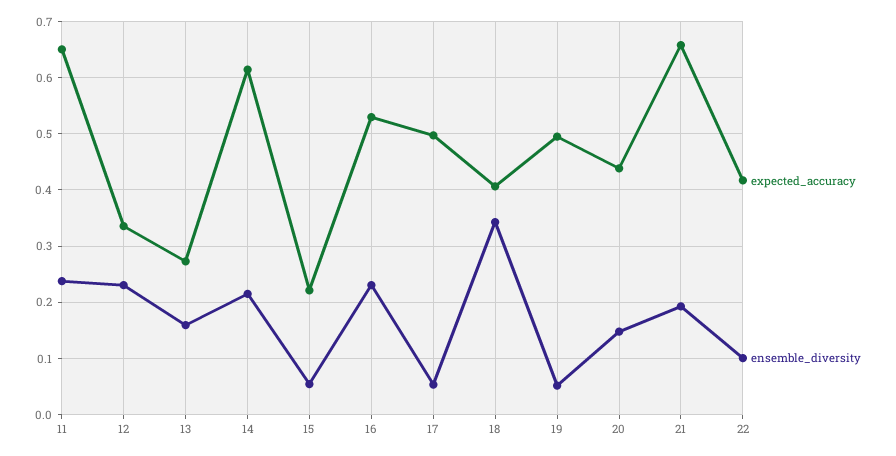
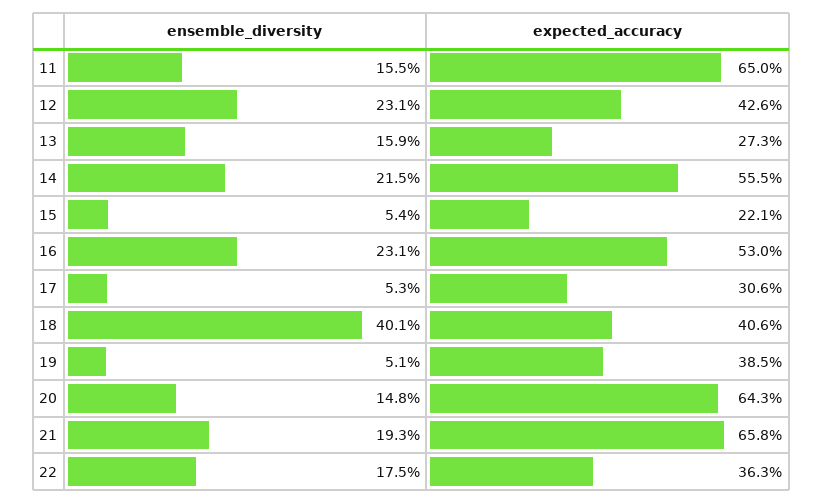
  {
    "expected_accuracy": {
      "11": 0.65,
-     "12": 0.34,
+     "12": 0.426,
      "13": 0.273,
-     "14": 0.62,
+     "14": 0.555,
      "15": 0.221,
      "16": 0.53,
-     "17": 0.5,
+     "17": 0.306,
      "18": 0.406,
-     "19": 0.5,
+     "19": 0.385,
-     "20": 0.44,
+     "20": 0.643,
      "21": 0.658,
-     "22": 0.42
+     "22": 0.363
    },
    "ensemble_diversity": {
-     "11": 0.24,
+     "11": 0.155,
      "12": 0.231,
      "13": 0.159,
      "14": 0.215,
      "15": 0.054,
      "16": 0.231,
      "17": 0.053,
-     "18": 0.34,
+     "18": 0.401,
      "19": 0.051,
      "20": 0.148,
      "21": 0.193,
-     "22": 0.1
+     "22": 0.175
    }
  }

